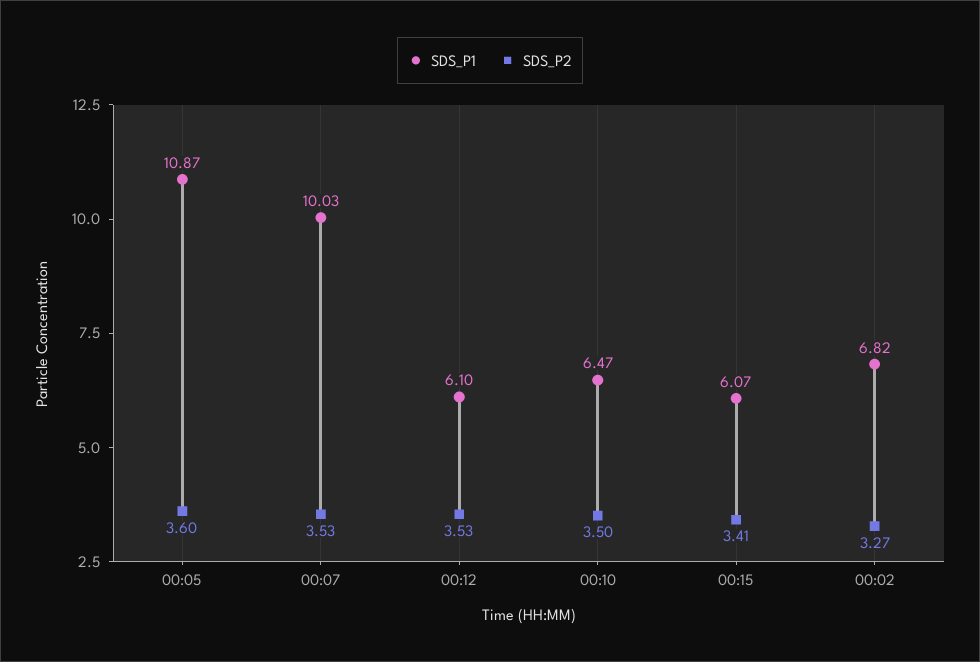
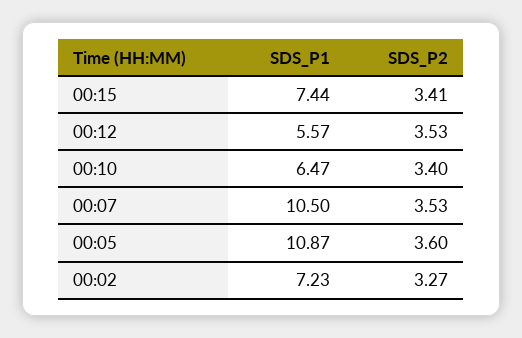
  {
    "SDS_P1": {
      "00:05": 10.87,
-     "00:07": 10.03,
+     "00:07": 10.5,
-     "00:12": 6.1,
+     "00:12": 5.57,
      "00:10": 6.47,
-     "00:15": 6.07,
+     "00:15": 7.44,
-     "00:02": 6.82
+     "00:02": 7.23
    },
    "SDS_P2": {
      "00:05": 3.6,
      "00:07": 3.53,
      "00:12": 3.53,
-     "00:10": 3.5,
+     "00:10": 3.4,
      "00:15": 3.41,
      "00:02": 3.27
    }
  }

